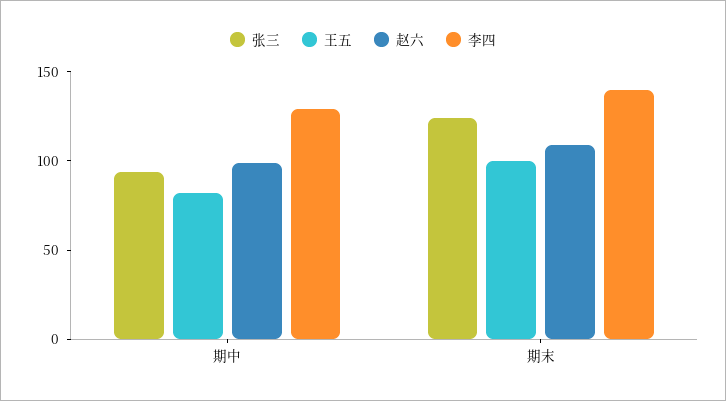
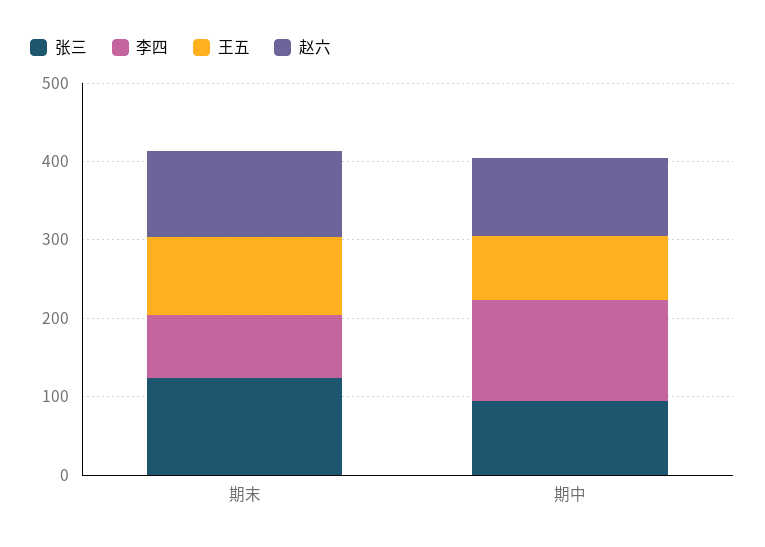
  {
    "张三": {
      "期中": 90,
      "期末": 120
    },
    "王五": {
      "期中": 80,
      "期末": 100
    },
    "赵六": {
      "期中": 100,
      "期末": 110
    },
    "李四": {
      "期中": 130,
-     "期末": 140
+     "期末": 80
    }
  }

